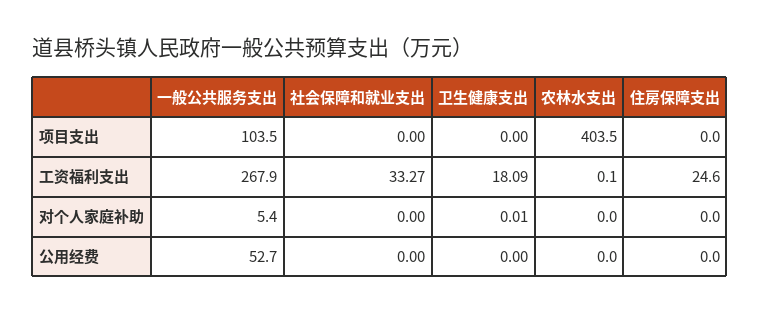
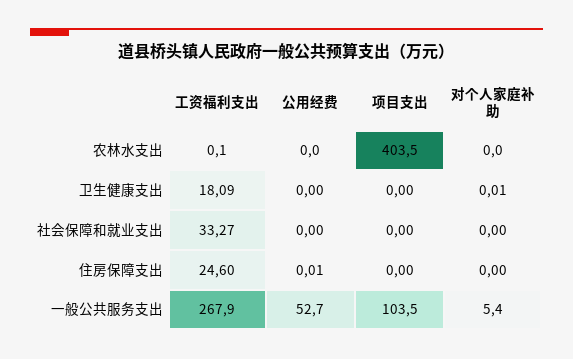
  {
    "一般公共服务支出": {
      "项目支出": 103.5,
      "工资福利支出": 267.9,
      "对个人家庭补助": 5.4,
      "公用经费": 52.7
    },
    "社会保障和就业支出": {
      "项目支出": 0,
      "工资福利支出": 33.27,
      "对个人家庭补助": 0,
      "公用经费": 0
    },
    "卫生健康支出": {
      "项目支出": 0,
      "工资福利支出": 18.09,
      "对个人家庭补助": 0.01,
      "公用经费": 0
    },
    "农林水支出": {
      "项目支出": 403.5,
      "工资福利支出": 0.1,
      "对个人家庭补助": 0,
      "公用经费": 0
    },
    "住房保障支出": {
      "项目支出": 0,
      "工资福利支出": 24.6,
      "对个人家庭补助": 0,
-     "公用经费": 0
+     "公用经费": 0.01
    }
  }

